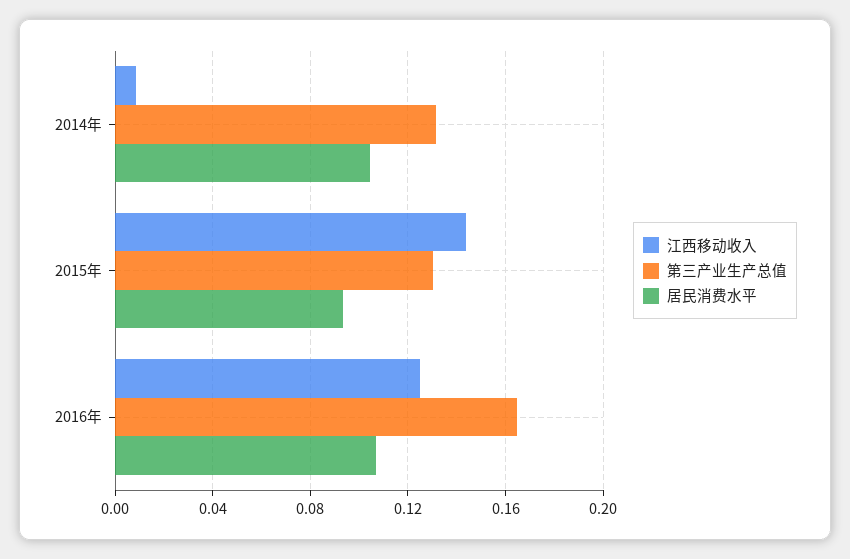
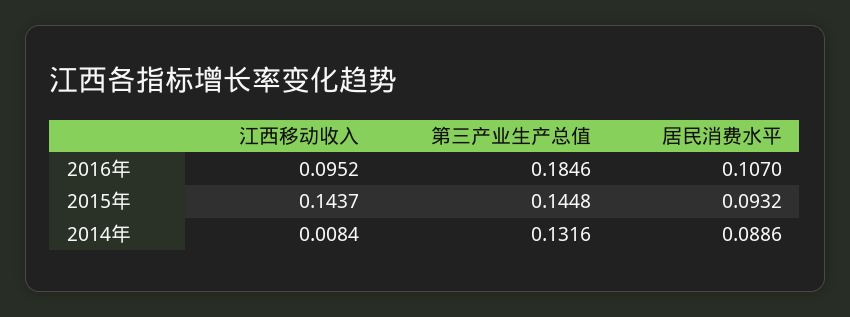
  {
    "江西移动收入": {
      "2014年": 0.0084,
      "2015年": 0.1437,
-     "2016年": 0.125
+     "2016年": 0.0952
    },
    "第三产业生产总值": {
      "2014年": 0.1316,
-     "2015年": 0.13,
+     "2015年": 0.1448,
-     "2016年": 0.165
+     "2016年": 0.1846
    },
    "居民消费水平": {
-     "2014年": 0.105,
+     "2014年": 0.0886,
      "2015年": 0.0932,
      "2016年": 0.107
    }
  }

